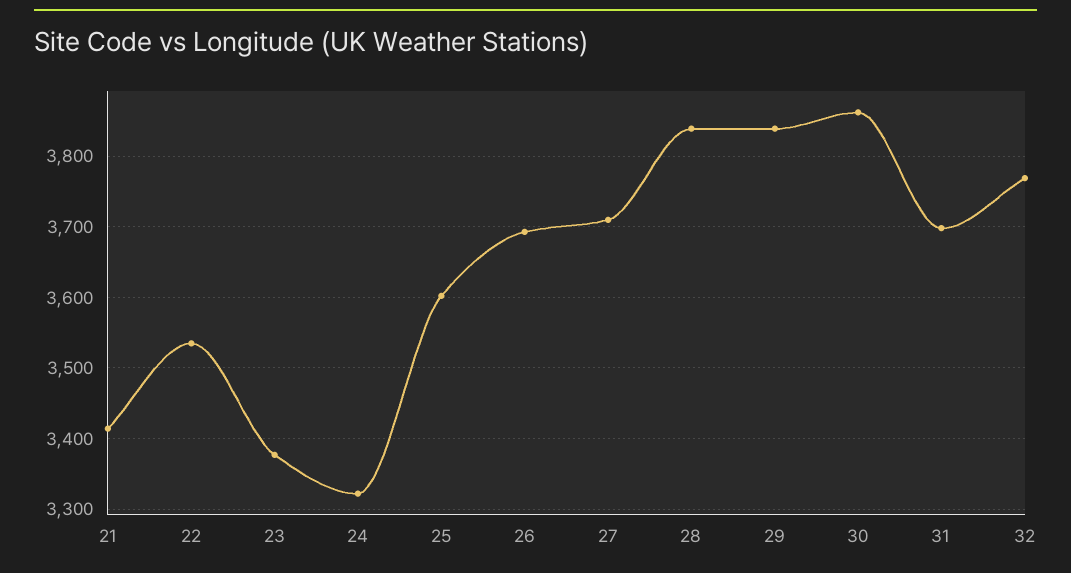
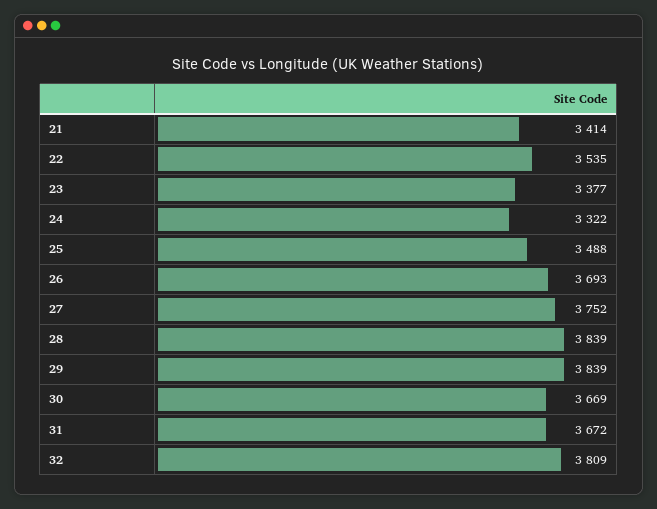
  {
    "21": 3414,
    "22": 3535,
    "23": 3377,
    "24": 3322,
-   "25": 3600,
+   "25": 3488,
    "26": 3693,
-   "27": 3710,
+   "27": 3752,
    "28": 3839,
    "29": 3839,
-   "30": 3860,
+   "30": 3669,
-   "31": 3700,
+   "31": 3672,
-   "32": 3770
+   "32": 3809
  }

